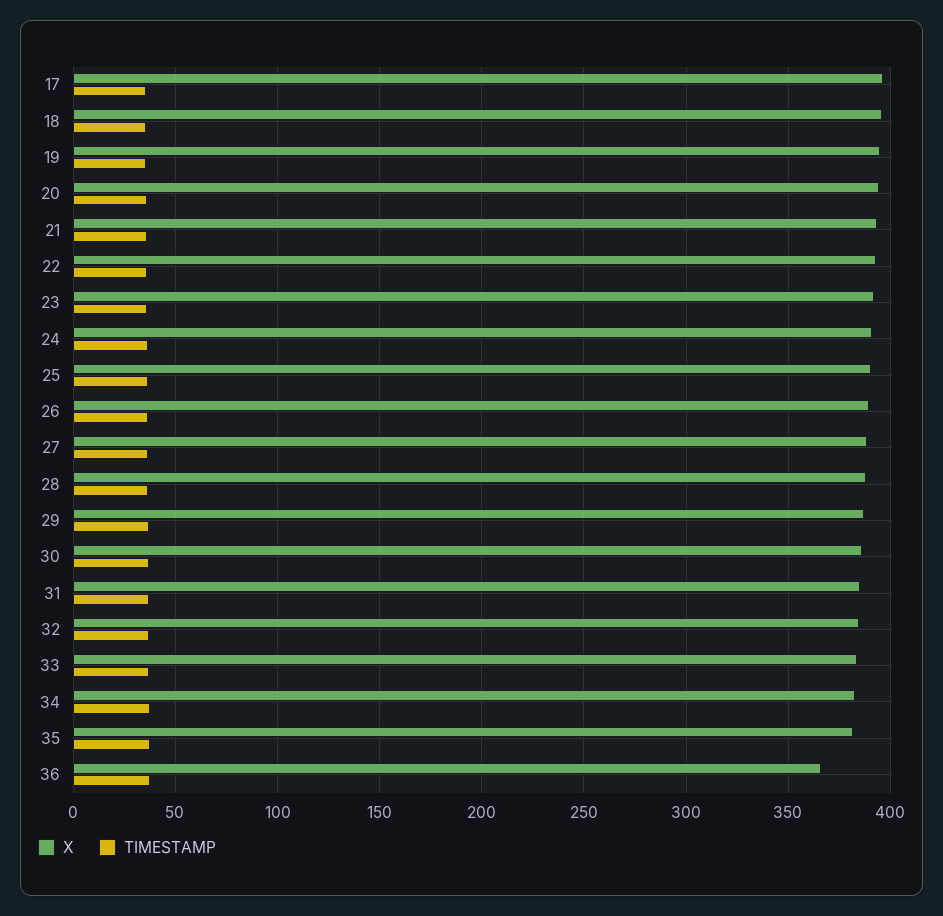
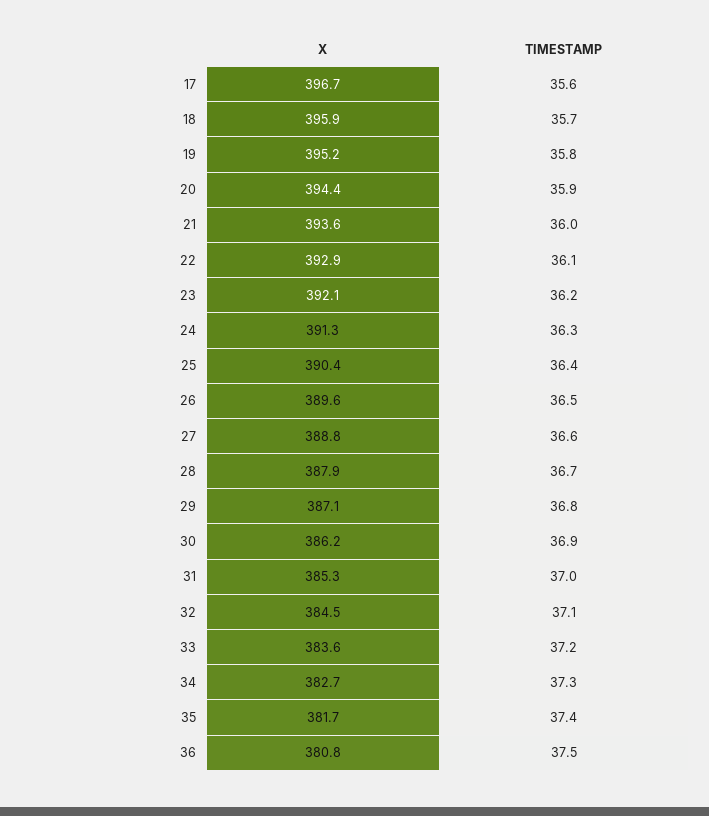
  {
    "X": {
      "17": 396.7,
      "18": 395.9,
      "19": 395.2,
      "20": 394.4,
      "21": 393.6,
      "22": 392.9,
      "23": 392.1,
      "24": 391.3,
      "25": 390.4,
      "26": 389.6,
      "27": 388.8,
      "28": 387.9,
      "29": 387.1,
      "30": 386.2,
      "31": 385.3,
      "32": 384.5,
      "33": 383.6,
      "34": 382.7,
      "35": 381.7,
-     "36": 365
+     "36": 380.8
    },
    "TIMESTAMP": {
      "17": 35.6,
      "18": 35.7,
      "19": 35.8,
      "20": 35.9,
      "21": 36,
      "22": 36.1,
      "23": 36.2,
      "24": 36.3,
      "25": 36.4,
      "26": 36.5,
      "27": 36.6,
      "28": 36.7,
      "29": 36.8,
      "30": 36.9,
      "31": 37,
      "32": 37.1,
      "33": 37.2,
      "34": 37.3,
      "35": 37.4,
      "36": 37.5
    }
  }

